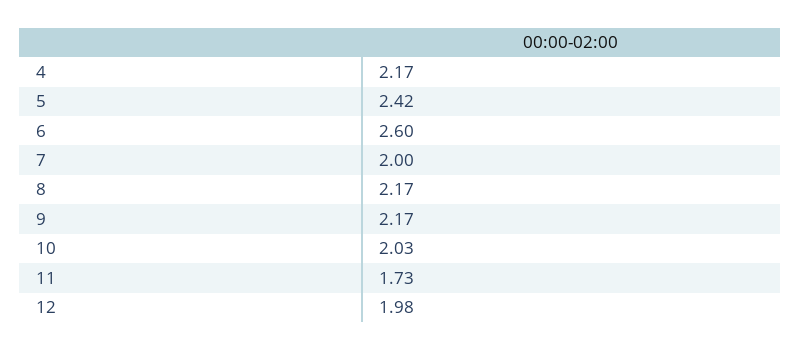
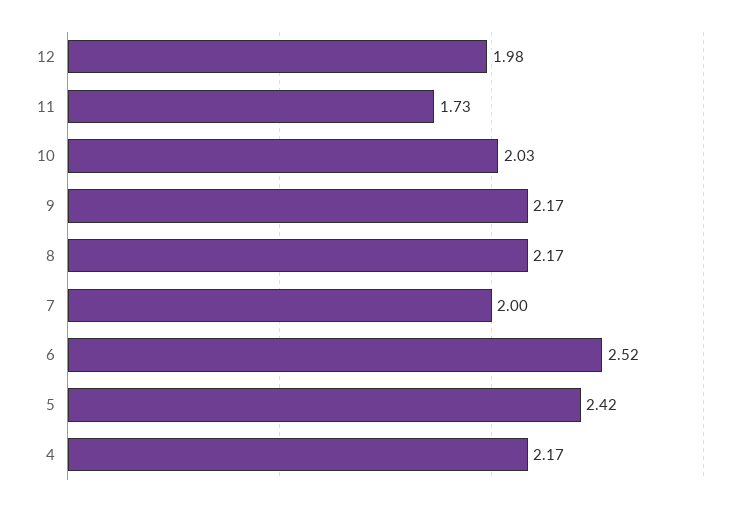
  {
    "4": 2.17,
    "5": 2.42,
-   "6": 2.6,
+   "6": 2.52,
    "7": 2,
    "8": 2.17,
    "9": 2.17,
    "10": 2.03,
    "11": 1.73,
    "12": 1.98
  }

